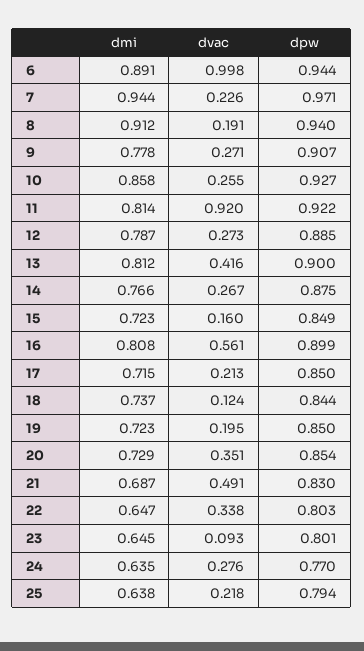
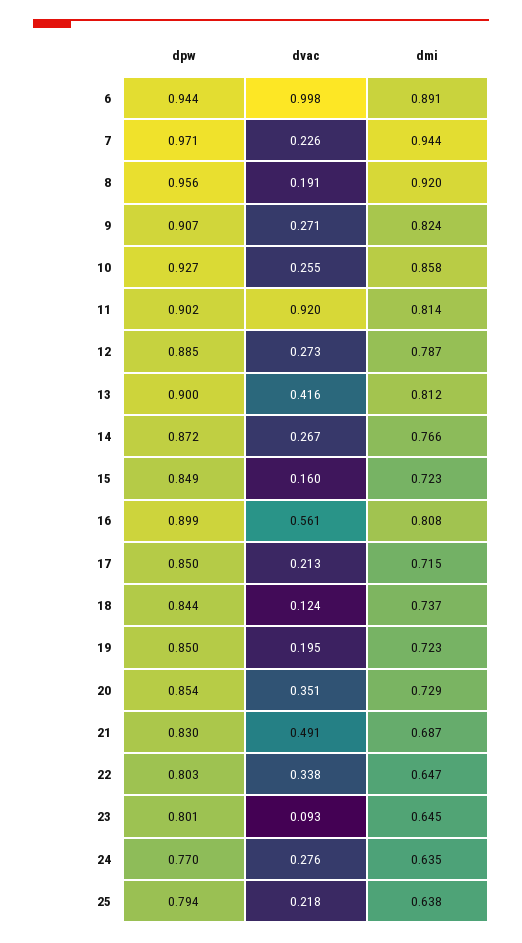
  {
    "dmi": {
      "6": 0.891,
      "7": 0.944,
-     "8": 0.912,
+     "8": 0.92,
-     "9": 0.778,
+     "9": 0.824,
      "10": 0.858,
      "11": 0.814,
      "12": 0.787,
      "13": 0.812,
      "14": 0.766,
      "15": 0.723,
      "16": 0.808,
      "17": 0.715,
      "18": 0.737,
      "19": 0.723,
      "20": 0.729,
      "21": 0.687,
      "22": 0.647,
      "23": 0.645,
      "24": 0.635,
      "25": 0.638
    },
    "dvac": {
      "6": 0.998,
      "7": 0.226,
      "8": 0.191,
      "9": 0.271,
      "10": 0.255,
      "11": 0.92,
      "12": 0.273,
      "13": 0.416,
      "14": 0.267,
      "15": 0.16,
      "16": 0.561,
      "17": 0.213,
      "18": 0.124,
      "19": 0.195,
      "20": 0.351,
      "21": 0.491,
      "22": 0.338,
      "23": 0.093,
      "24": 0.276,
      "25": 0.218
    },
    "dpw": {
      "6": 0.944,
      "7": 0.971,
-     "8": 0.94,
+     "8": 0.956,
      "9": 0.907,
      "10": 0.927,
-     "11": 0.922,
+     "11": 0.902,
      "12": 0.885,
      "13": 0.9,
-     "14": 0.875,
+     "14": 0.872,
      "15": 0.849,
      "16": 0.899,
      "17": 0.85,
      "18": 0.844,
      "19": 0.85,
      "20": 0.854,
      "21": 0.83,
      "22": 0.803,
      "23": 0.801,
      "24": 0.77,
      "25": 0.794
    }
  }

